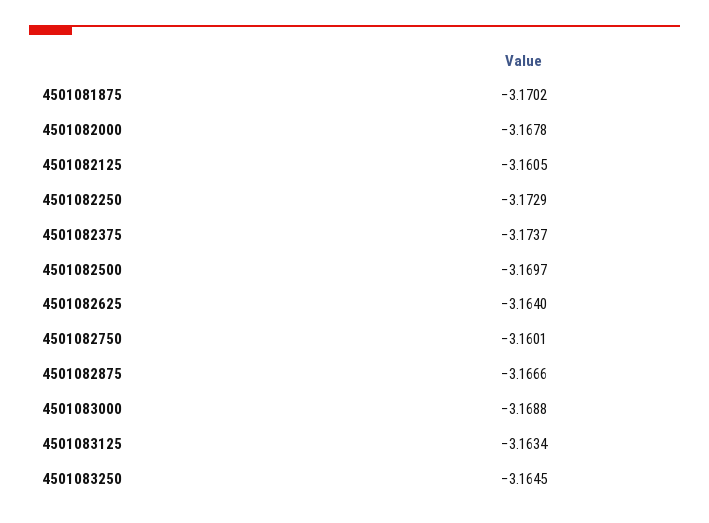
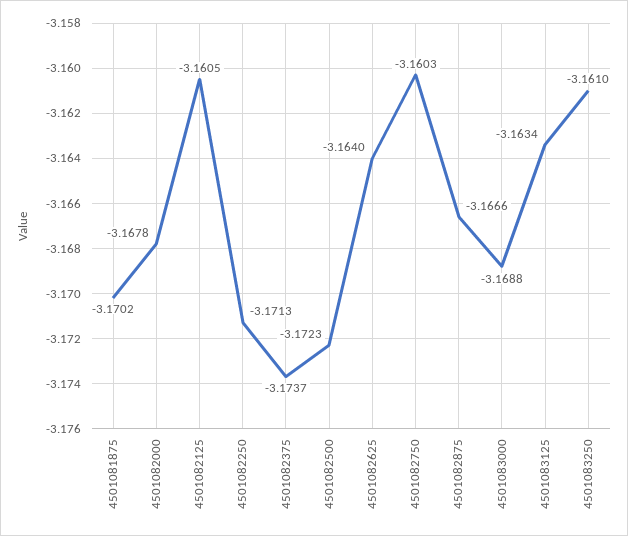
  {
    "4501081875": -3.1702,
    "4501082000": -3.1678,
    "4501082125": -3.1605,
-   "4501082250": -3.1729,
+   "4501082250": -3.1713,
    "4501082375": -3.1737,
-   "4501082500": -3.1697,
+   "4501082500": -3.1723,
    "4501082625": -3.164,
-   "4501082750": -3.1601,
+   "4501082750": -3.1603,
    "4501082875": -3.1666,
    "4501083000": -3.1688,
    "4501083125": -3.1634,
-   "4501083250": -3.1645
+   "4501083250": -3.161
  }

